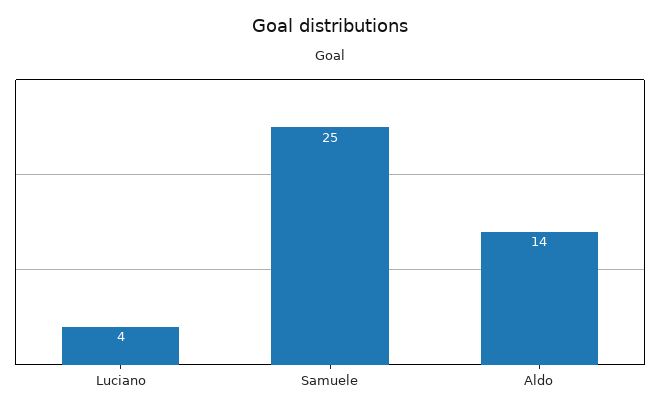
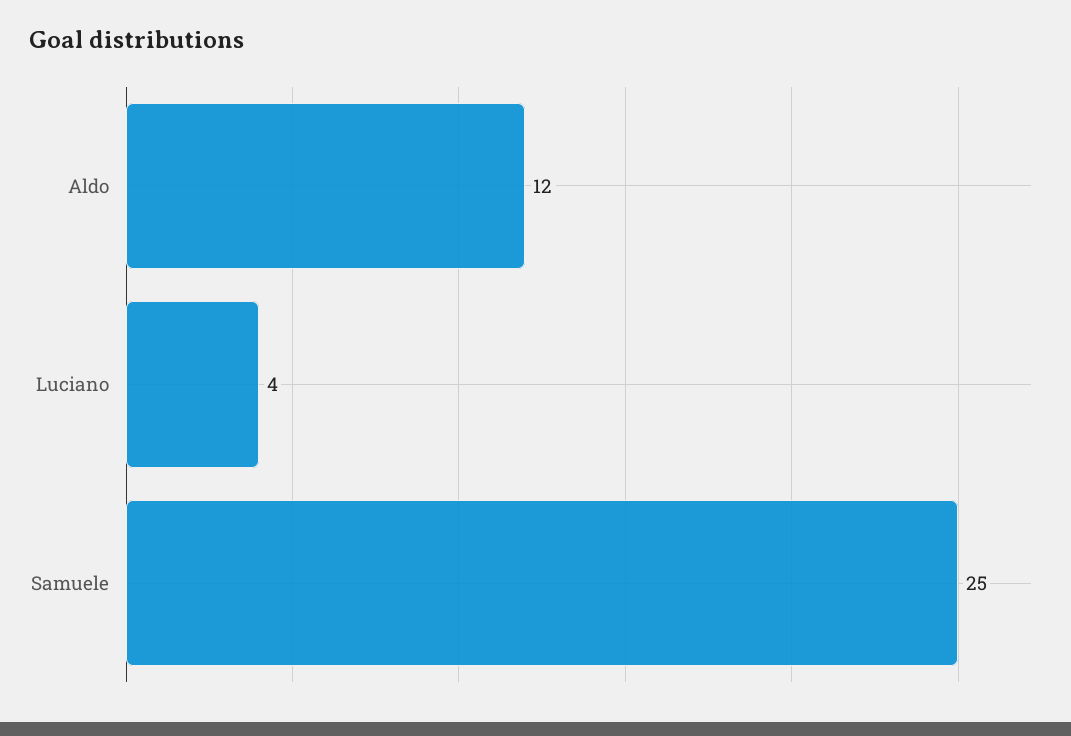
  {
    "Luciano": 4,
    "Samuele": 25,
-   "Aldo": 14
+   "Aldo": 12
  }

